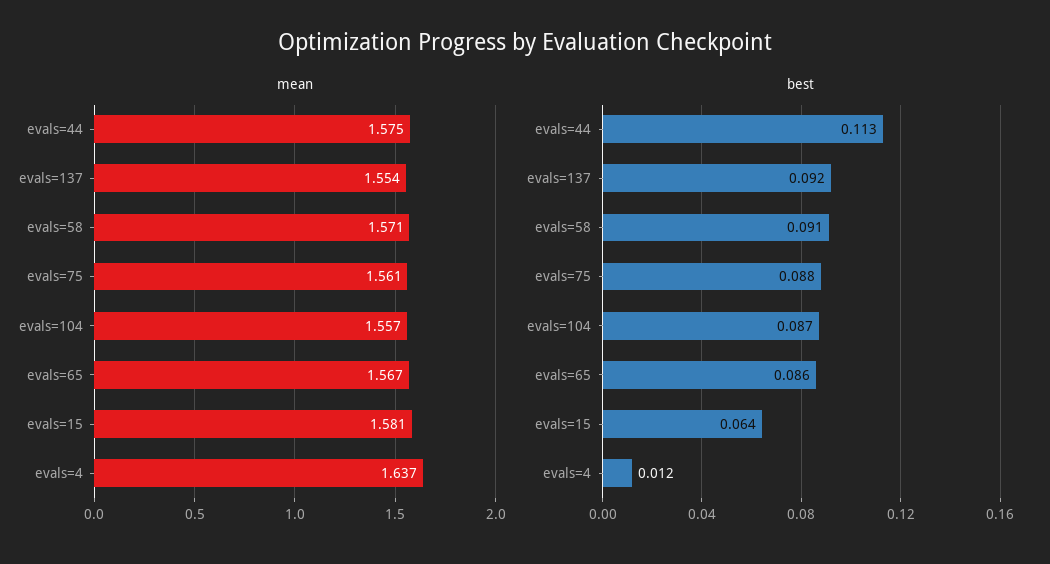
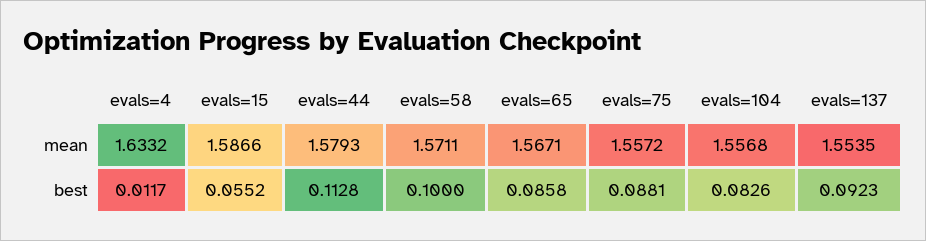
  {
    "mean": {
-     "evals=44": 1.575,
+     "evals=44": 1.5793,
      "evals=137": 1.5535,
      "evals=58": 1.5711,
-     "evals=75": 1.561,
+     "evals=75": 1.5572,
      "evals=104": 1.5568,
      "evals=65": 1.5671,
-     "evals=15": 1.581,
+     "evals=15": 1.5866,
-     "evals=4": 1.637
+     "evals=4": 1.6332
    },
    "best": {
      "evals=44": 0.1128,
      "evals=137": 0.0923,
-     "evals=58": 0.091,
+     "evals=58": 0.1,
      "evals=75": 0.0881,
-     "evals=104": 0.087,
+     "evals=104": 0.0826,
      "evals=65": 0.0858,
-     "evals=15": 0.064,
+     "evals=15": 0.0552,
      "evals=4": 0.0117
    }
  }

